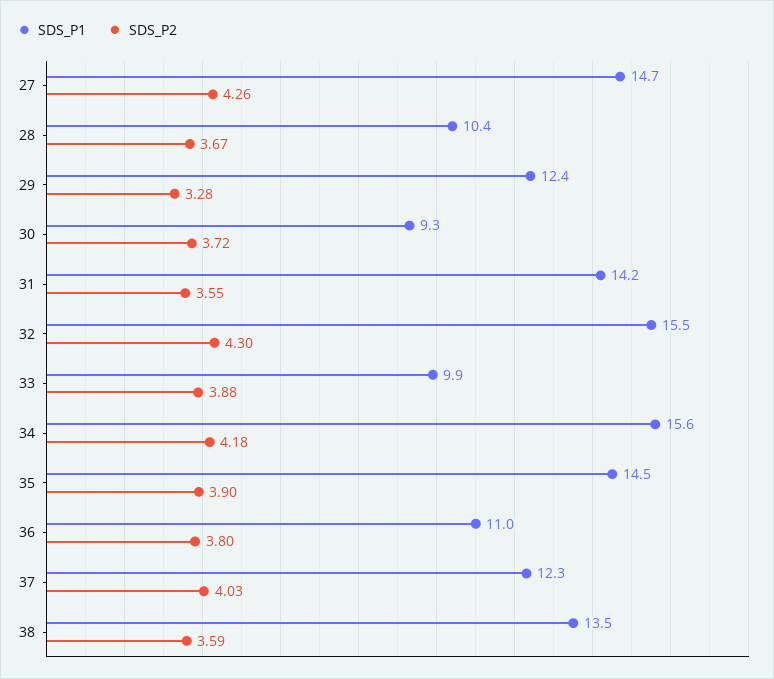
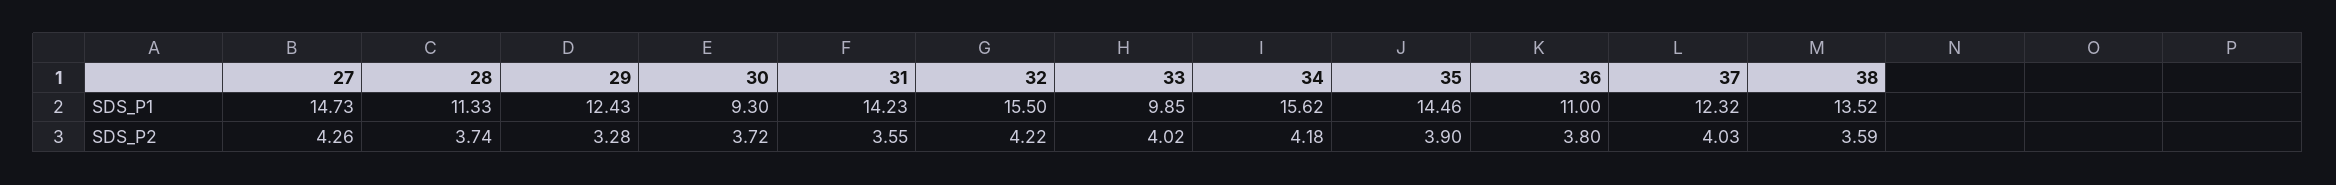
  {
    "SDS_P1": {
      "27": 14.73,
-     "28": 10.4,
+     "28": 11.33,
      "29": 12.43,
      "30": 9.3,
      "31": 14.23,
      "32": 15.5,
      "33": 9.85,
      "34": 15.62,
      "35": 14.46,
      "36": 11,
      "37": 12.32,
      "38": 13.52
    },
    "SDS_P2": {
      "27": 4.26,
-     "28": 3.67,
+     "28": 3.74,
      "29": 3.28,
      "30": 3.72,
      "31": 3.55,
-     "32": 4.3,
+     "32": 4.22,
-     "33": 3.88,
+     "33": 4.02,
      "34": 4.18,
      "35": 3.9,
      "36": 3.8,
      "37": 4.03,
      "38": 3.59
    }
  }

